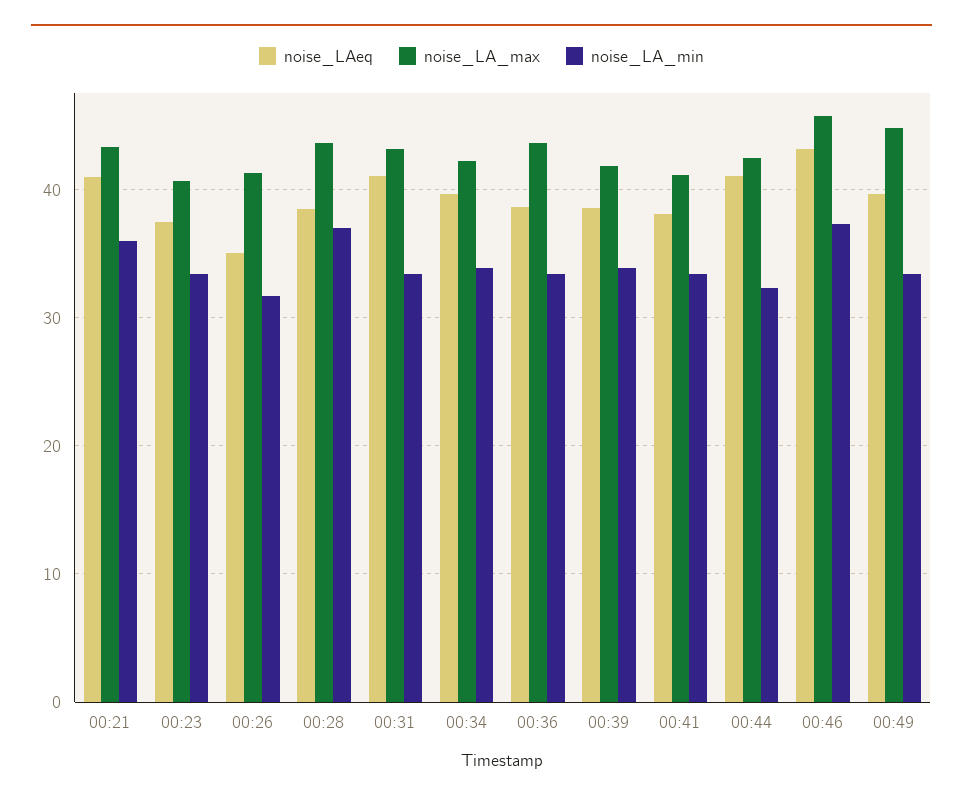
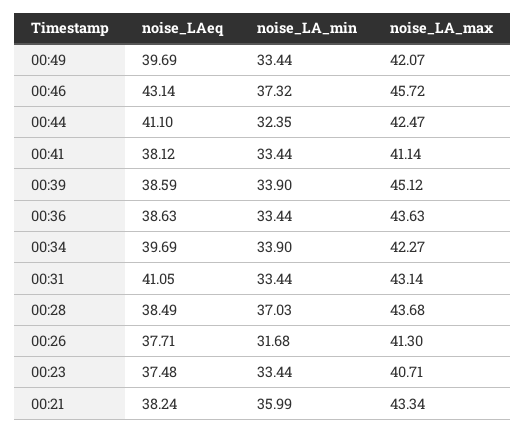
  {
    "noise_LAeq": {
-     "00:21": 41,
+     "00:21": 38.24,
      "00:23": 37.48,
-     "00:26": 35,
+     "00:26": 37.71,
      "00:28": 38.49,
      "00:31": 41.05,
      "00:34": 39.69,
      "00:36": 38.63,
      "00:39": 38.59,
      "00:41": 38.12,
      "00:44": 41.1,
      "00:46": 43.14,
      "00:49": 39.69
    },
    "noise_LA_max": {
      "00:21": 43.34,
      "00:23": 40.71,
      "00:26": 41.3,
      "00:28": 43.68,
      "00:31": 43.14,
      "00:34": 42.27,
      "00:36": 43.63,
-     "00:39": 42,
+     "00:39": 45.12,
      "00:41": 41.14,
      "00:44": 42.47,
      "00:46": 45.72,
-     "00:49": 45
+     "00:49": 42.07
    },
    "noise_LA_min": {
      "00:21": 35.99,
      "00:23": 33.44,
      "00:26": 31.68,
      "00:28": 37.03,
      "00:31": 33.44,
      "00:34": 33.9,
      "00:36": 33.44,
      "00:39": 33.9,
      "00:41": 33.44,
      "00:44": 32.35,
      "00:46": 37.32,
      "00:49": 33.44
    }
  }

